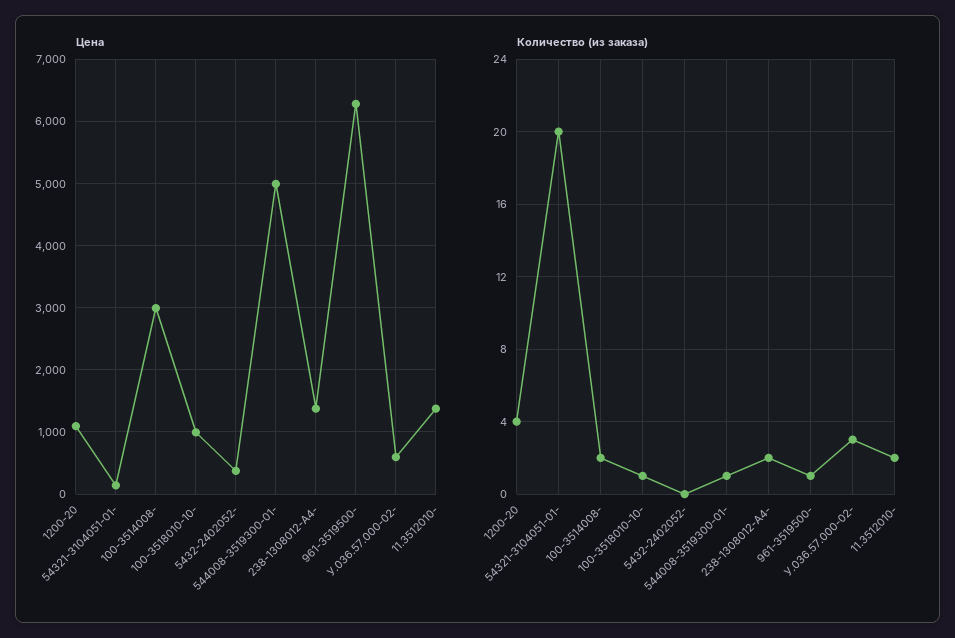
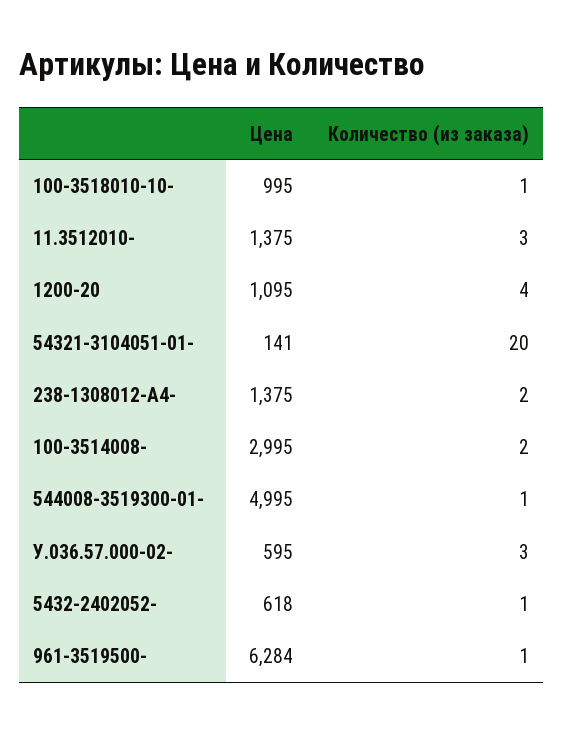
  {
    "Цена": {
      "1200-20": 1095,
      "54321-3104051-01-": 141,
      "100-3514008-": 2995,
      "100-3518010-10-": 995,
-     "5432-2402052-": 400,
+     "5432-2402052-": 618,
      "544008-3519300-01-": 4995,
      "238-1308012-А4-": 1375,
      "961-3519500-": 6284,
      "У.036.57.000-02-": 595,
      "11.3512010-": 1375
    },
    "Количество (из заказа)": {
      "1200-20": 4,
      "54321-3104051-01-": 20,
      "100-3514008-": 2,
      "100-3518010-10-": 1,
-     "5432-2402052-": 0,
+     "5432-2402052-": 1,
      "544008-3519300-01-": 1,
      "238-1308012-А4-": 2,
      "961-3519500-": 1,
      "У.036.57.000-02-": 3,
-     "11.3512010-": 2
+     "11.3512010-": 3
    }
  }

